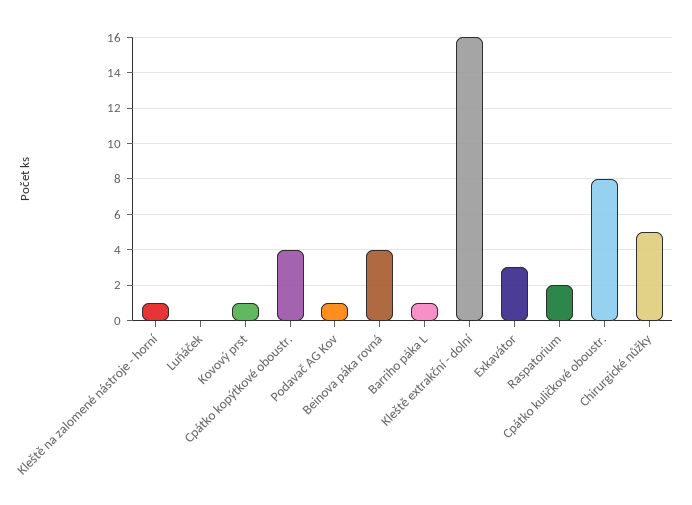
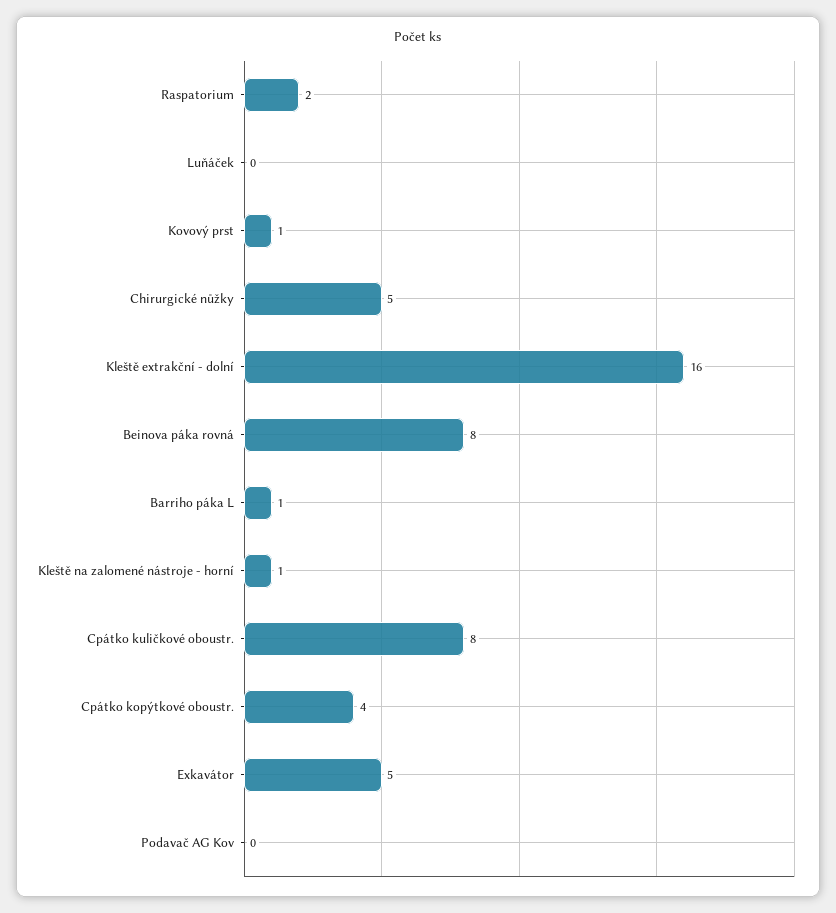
  {
    "Kleště na zalomené nástroje - horní": 1,
    "Luňáček": 0,
    "Kovový prst": 1,
    "Cpátko kopýtkové oboustr.": 4,
-   "Podavač AG Kov": 1,
+   "Podavač AG Kov": 0,
-   "Beinova páka rovná": 4,
+   "Beinova páka rovná": 8,
    "Barriho páka L": 1,
    "Kleště extrakční - dolní": 16,
-   "Exkavátor": 3,
+   "Exkavátor": 5,
    "Raspatorium": 2,
    "Cpátko kuličkové oboustr.": 8,
    "Chirurgické nůžky": 5
  }

